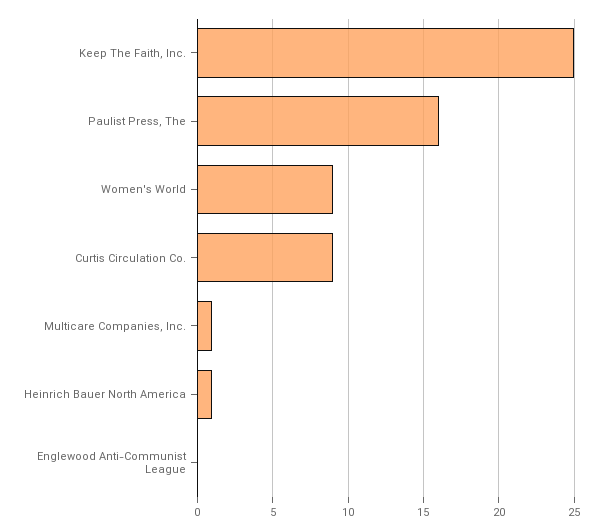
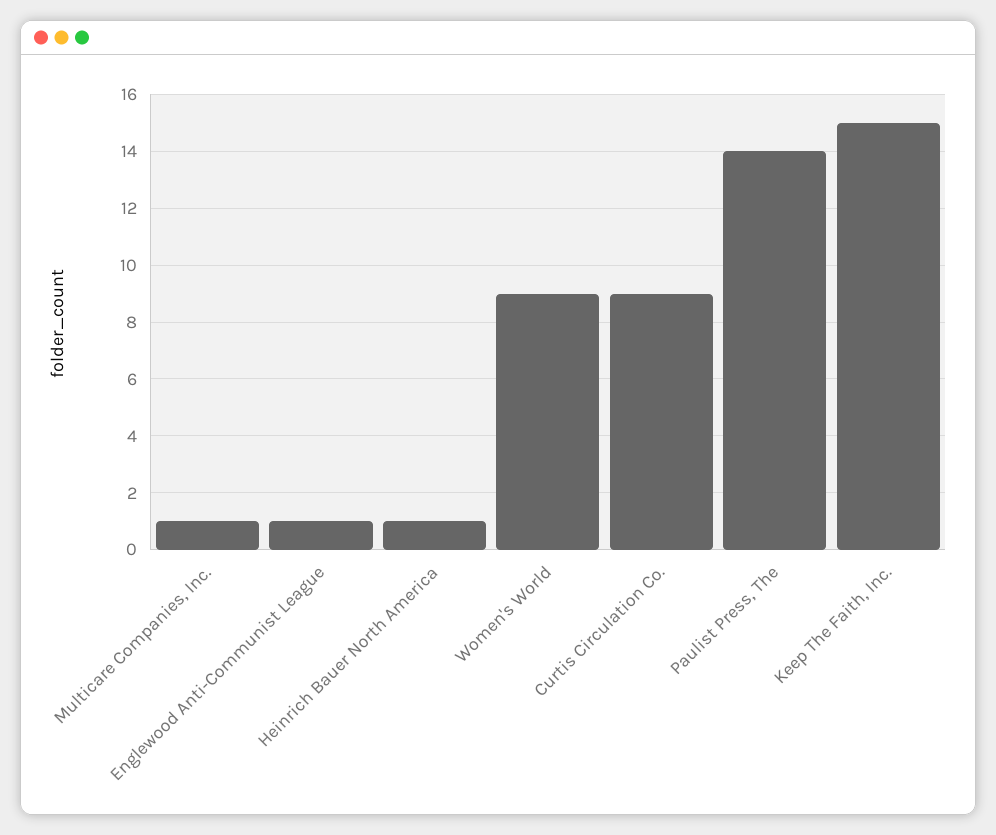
  {
-   "Keep The Faith, Inc.": 25,
+   "Keep The Faith, Inc.": 15,
-   "Paulist Press, The": 16,
+   "Paulist Press, The": 14,
    "Women's World": 9,
    "Curtis Circulation Co.": 9,
    "Multicare Companies, Inc.": 1,
    "Heinrich Bauer North America": 1,
-   "Englewood Anti-Communist League": 0
+   "Englewood Anti-Communist League": 1
  }

